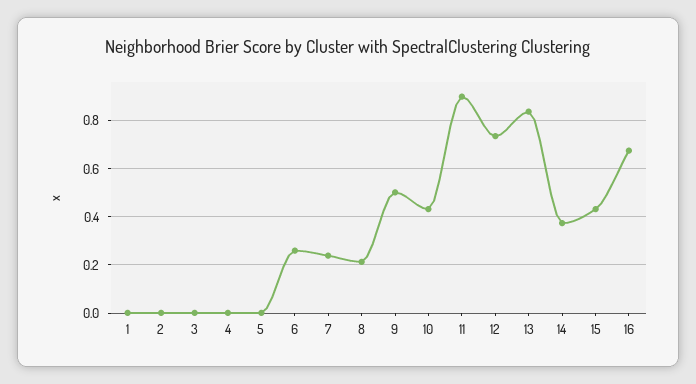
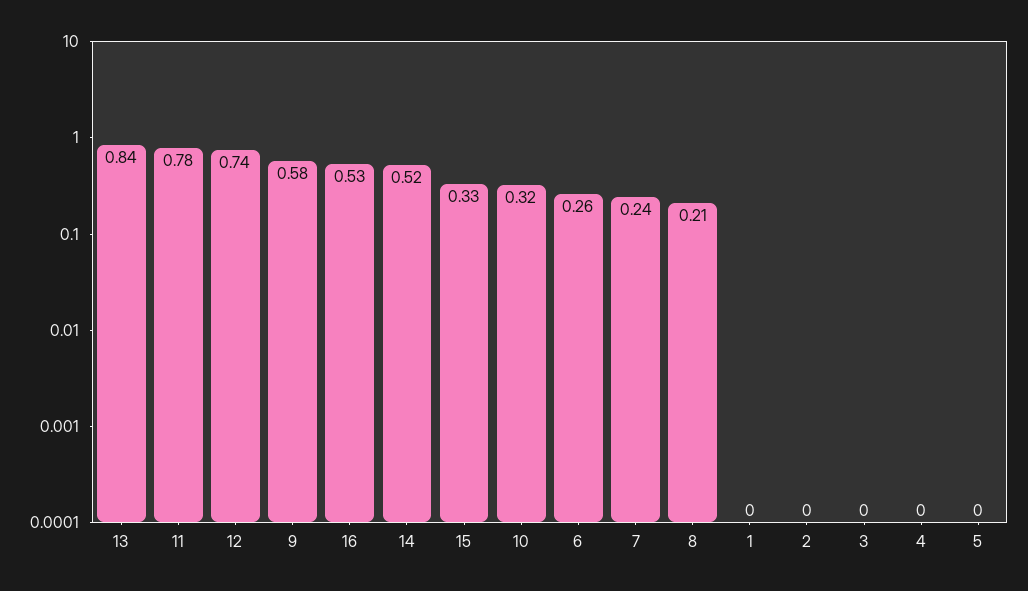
  {
    "1": 0,
    "2": 0,
    "3": 0,
    "4": 0,
    "5": 0,
    "6": 0.26,
    "7": 0.24,
    "8": 0.21,
-   "9": 0.5,
+   "9": 0.58,
-   "10": 0.425,
+   "10": 0.32,
-   "11": 0.9,
+   "11": 0.78,
    "12": 0.74,
    "13": 0.84,
-   "14": 0.375,
+   "14": 0.52,
-   "15": 0.425,
+   "15": 0.33,
-   "16": 0.675
+   "16": 0.53
  }

